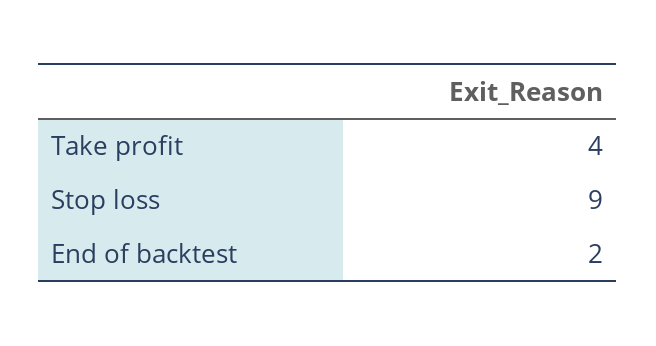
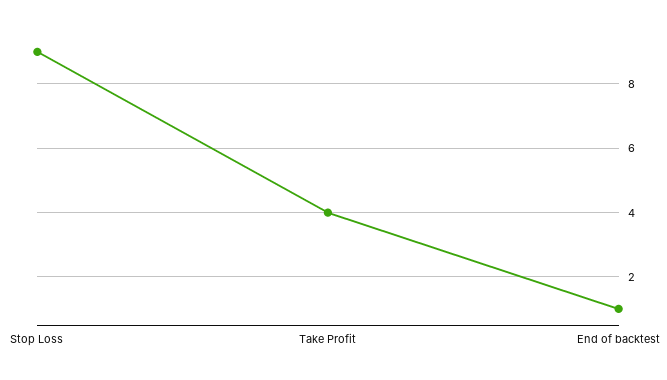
  {
    "Take profit": 4,
    "Stop loss": 9,
-   "End of backtest": 2
+   "End of backtest": 1
  }

